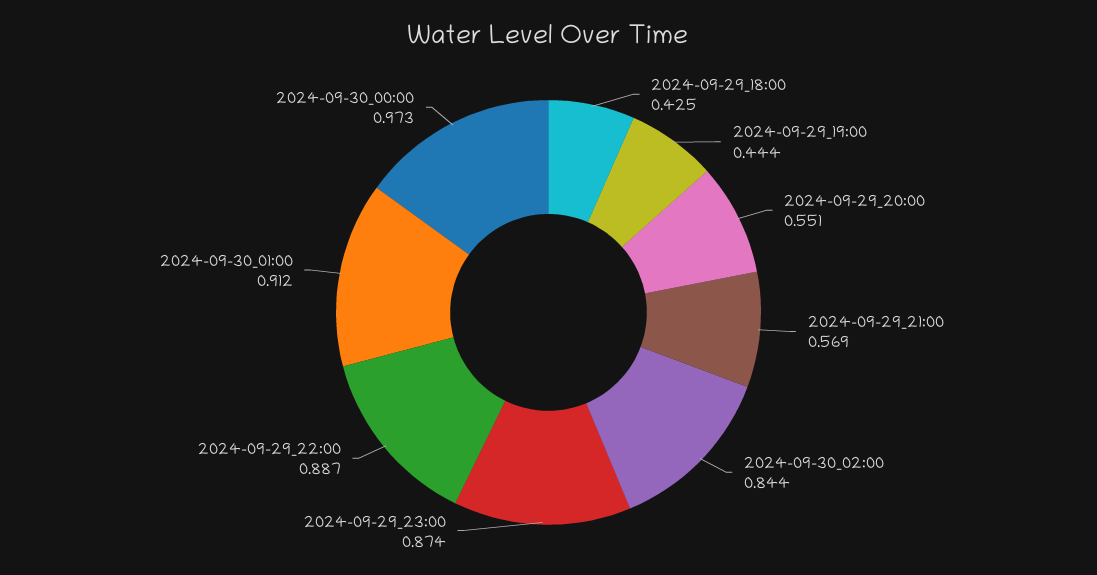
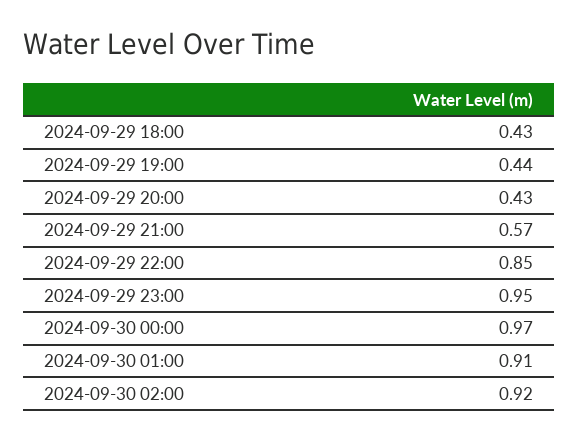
  {
    "2024-09-29_18:00": 0.425,
    "2024-09-29_19:00": 0.444,
-   "2024-09-29_20:00": 0.551,
+   "2024-09-29_20:00": 0.43,
    "2024-09-29_21:00": 0.569,
-   "2024-09-30_02:00": 0.844,
+   "2024-09-30_02:00": 0.92,
-   "2024-09-29_23:00": 0.874,
+   "2024-09-29_23:00": 0.95,
-   "2024-09-29_22:00": 0.887,
+   "2024-09-29_22:00": 0.85,
    "2024-09-30_01:00": 0.912,
    "2024-09-30_00:00": 0.973
  }

